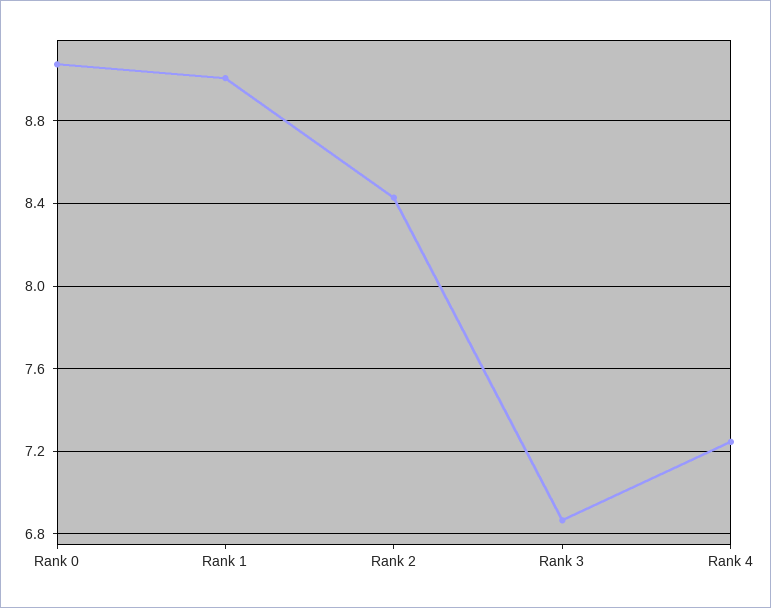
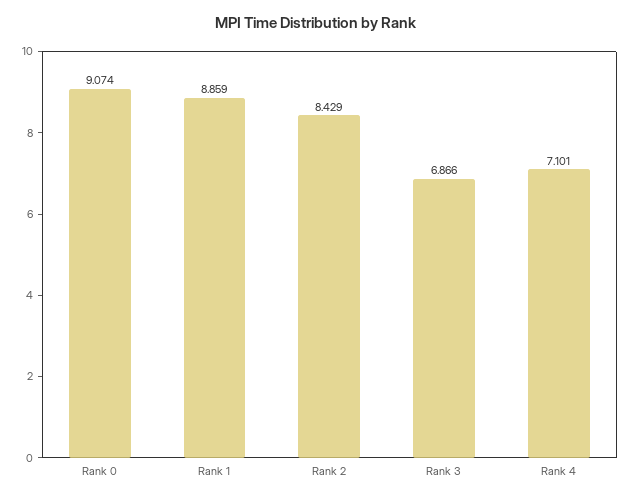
  {
    "Rank 0": 9.074,
-   "Rank 1": 9,
+   "Rank 1": 8.859,
    "Rank 2": 8.429,
    "Rank 3": 6.866,
-   "Rank 4": 7.25
+   "Rank 4": 7.101
  }

